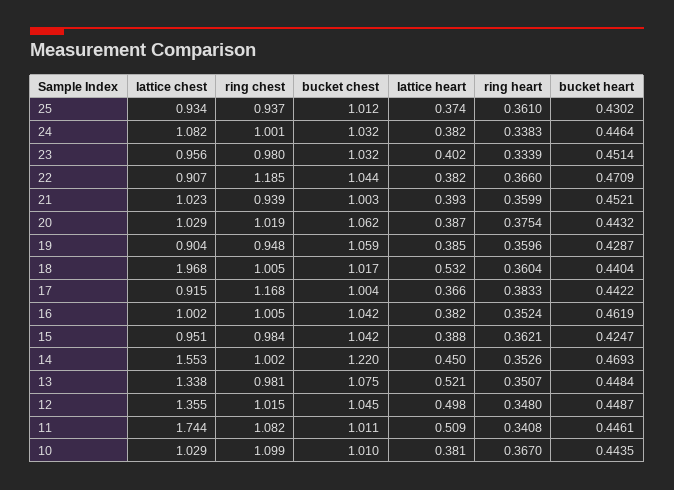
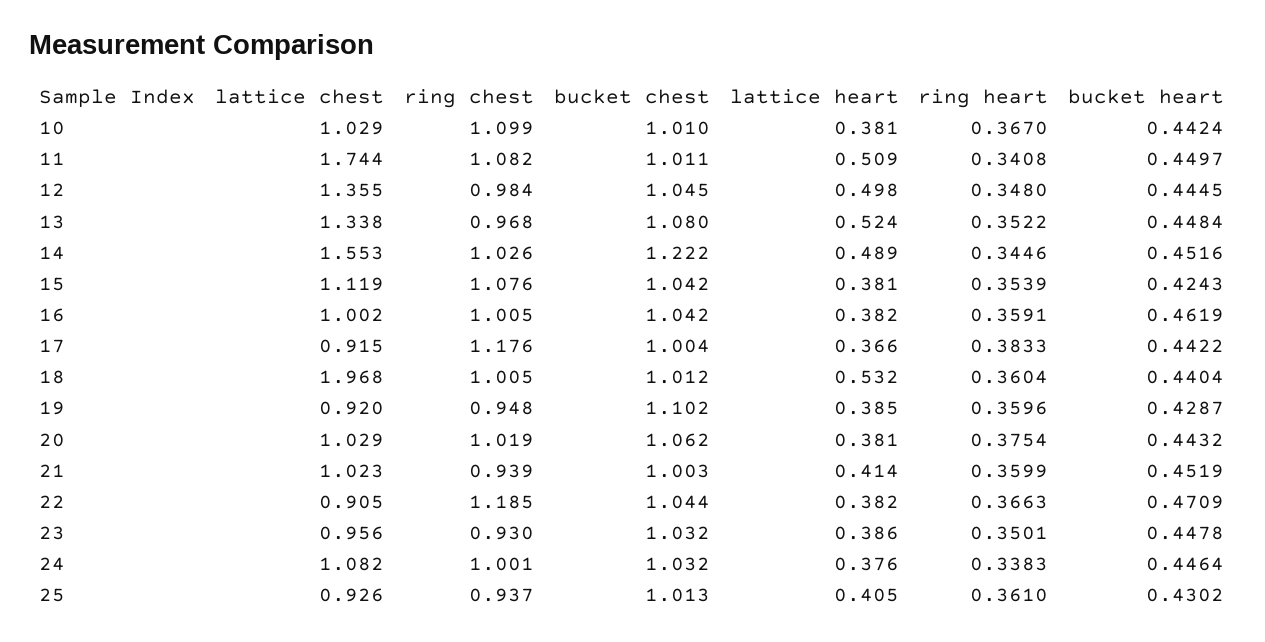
  {
    "lattice chest": {
-     "25": 0.934,
+     "25": 0.926,
      "24": 1.082,
      "23": 0.956,
-     "22": 0.907,
+     "22": 0.905,
      "21": 1.023,
      "20": 1.029,
-     "19": 0.904,
+     "19": 0.92,
      "18": 1.968,
      "17": 0.915,
      "16": 1.002,
-     "15": 0.951,
+     "15": 1.119,
      "14": 1.553,
      "13": 1.338,
      "12": 1.355,
      "11": 1.744,
      "10": 1.029
    },
    "ring chest": {
      "25": 0.937,
      "24": 1.001,
-     "23": 0.98,
+     "23": 0.93,
      "22": 1.185,
      "21": 0.939,
      "20": 1.019,
      "19": 0.948,
      "18": 1.005,
-     "17": 1.168,
+     "17": 1.176,
      "16": 1.005,
-     "15": 0.984,
+     "15": 1.076,
-     "14": 1.002,
+     "14": 1.026,
-     "13": 0.981,
+     "13": 0.968,
-     "12": 1.015,
+     "12": 0.984,
      "11": 1.082,
      "10": 1.099
    },
    "bucket chest": {
-     "25": 1.012,
+     "25": 1.013,
      "24": 1.032,
      "23": 1.032,
      "22": 1.044,
      "21": 1.003,
      "20": 1.062,
-     "19": 1.059,
+     "19": 1.102,
-     "18": 1.017,
+     "18": 1.012,
      "17": 1.004,
      "16": 1.042,
      "15": 1.042,
-     "14": 1.22,
+     "14": 1.222,
-     "13": 1.075,
+     "13": 1.08,
      "12": 1.045,
      "11": 1.011,
      "10": 1.01
    },
    "lattice heart": {
-     "25": 0.374,
+     "25": 0.405,
-     "24": 0.382,
+     "24": 0.376,
-     "23": 0.402,
+     "23": 0.386,
      "22": 0.382,
-     "21": 0.393,
+     "21": 0.414,
-     "20": 0.387,
+     "20": 0.381,
      "19": 0.385,
      "18": 0.532,
      "17": 0.366,
      "16": 0.382,
-     "15": 0.388,
+     "15": 0.381,
-     "14": 0.45,
+     "14": 0.489,
-     "13": 0.521,
+     "13": 0.524,
      "12": 0.498,
      "11": 0.509,
      "10": 0.381
    },
    "ring heart": {
      "25": 0.361,
      "24": 0.3383,
-     "23": 0.3339,
+     "23": 0.3501,
-     "22": 0.366,
+     "22": 0.3663,
      "21": 0.3599,
      "20": 0.3754,
      "19": 0.3596,
      "18": 0.3604,
      "17": 0.3833,
-     "16": 0.3524,
+     "16": 0.3591,
-     "15": 0.3621,
+     "15": 0.3539,
-     "14": 0.3526,
+     "14": 0.3446,
-     "13": 0.3507,
+     "13": 0.3522,
      "12": 0.348,
      "11": 0.3408,
      "10": 0.367
    },
    "bucket heart": {
      "25": 0.4302,
      "24": 0.4464,
-     "23": 0.4514,
+     "23": 0.4478,
      "22": 0.4709,
-     "21": 0.4521,
+     "21": 0.4519,
      "20": 0.4432,
      "19": 0.4287,
      "18": 0.4404,
      "17": 0.4422,
      "16": 0.4619,
-     "15": 0.4247,
+     "15": 0.4243,
-     "14": 0.4693,
+     "14": 0.4516,
      "13": 0.4484,
-     "12": 0.4487,
+     "12": 0.4445,
-     "11": 0.4461,
+     "11": 0.4497,
-     "10": 0.4435
+     "10": 0.4424
    }
  }

